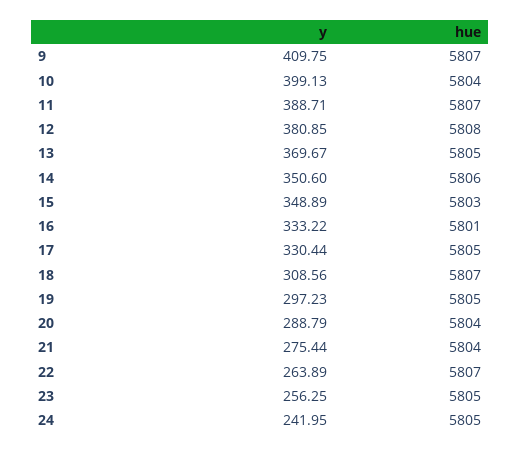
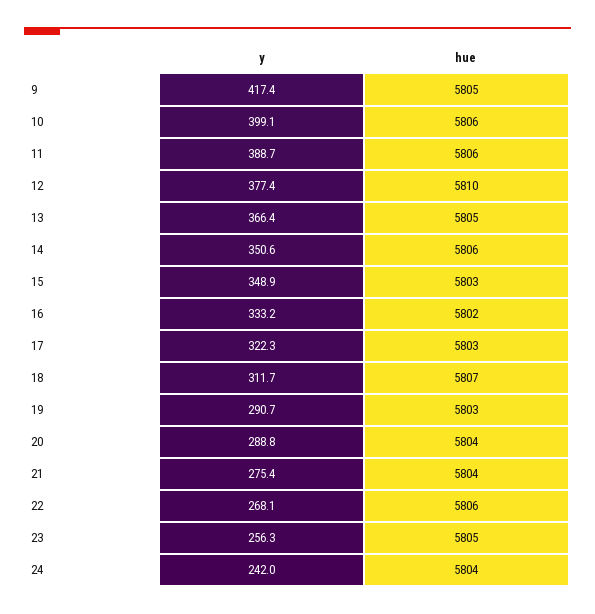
  {
    "y": {
-     "9": 409.75,
+     "9": 417.4,
      "10": 399.13,
      "11": 388.71,
-     "12": 380.85,
+     "12": 377.4,
-     "13": 369.67,
+     "13": 366.4,
      "14": 350.6,
      "15": 348.89,
      "16": 333.22,
-     "17": 330.44,
+     "17": 322.3,
-     "18": 308.56,
+     "18": 311.7,
-     "19": 297.23,
+     "19": 290.7,
      "20": 288.79,
      "21": 275.44,
-     "22": 263.89,
+     "22": 268.1,
      "23": 256.25,
      "24": 241.95
    },
    "hue": {
-     "9": 5807,
+     "9": 5805,
-     "10": 5804,
+     "10": 5806,
-     "11": 5807,
+     "11": 5806,
-     "12": 5808,
+     "12": 5810,
      "13": 5805,
      "14": 5806,
      "15": 5803,
-     "16": 5801,
+     "16": 5802,
-     "17": 5805,
+     "17": 5803,
      "18": 5807,
-     "19": 5805,
+     "19": 5803,
      "20": 5804,
      "21": 5804,
-     "22": 5807,
+     "22": 5806,
      "23": 5805,
-     "24": 5805
+     "24": 5804
    }
  }

